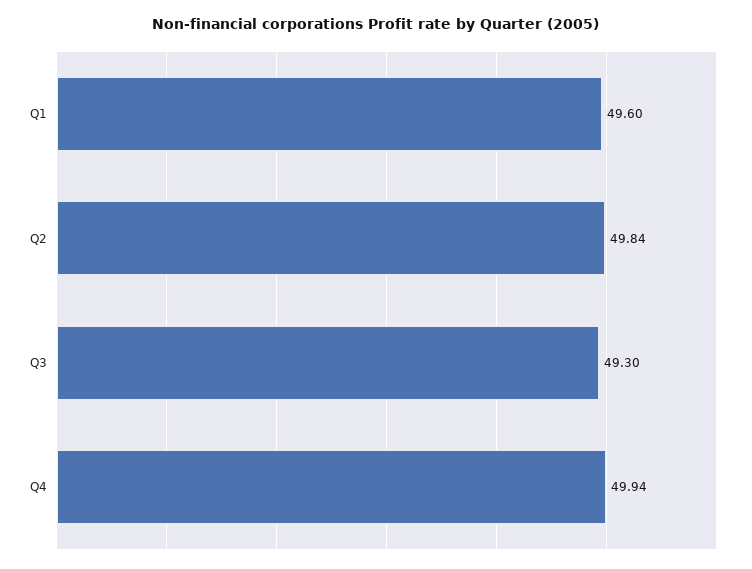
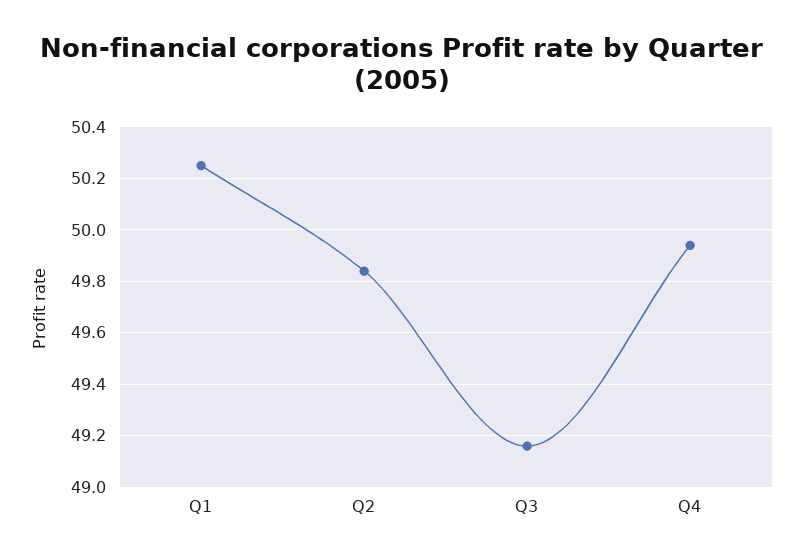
  {
-   "Q1": 49.6,
+   "Q1": 50.25,
    "Q2": 49.84,
-   "Q3": 49.3,
+   "Q3": 49.15,
    "Q4": 49.94
  }

